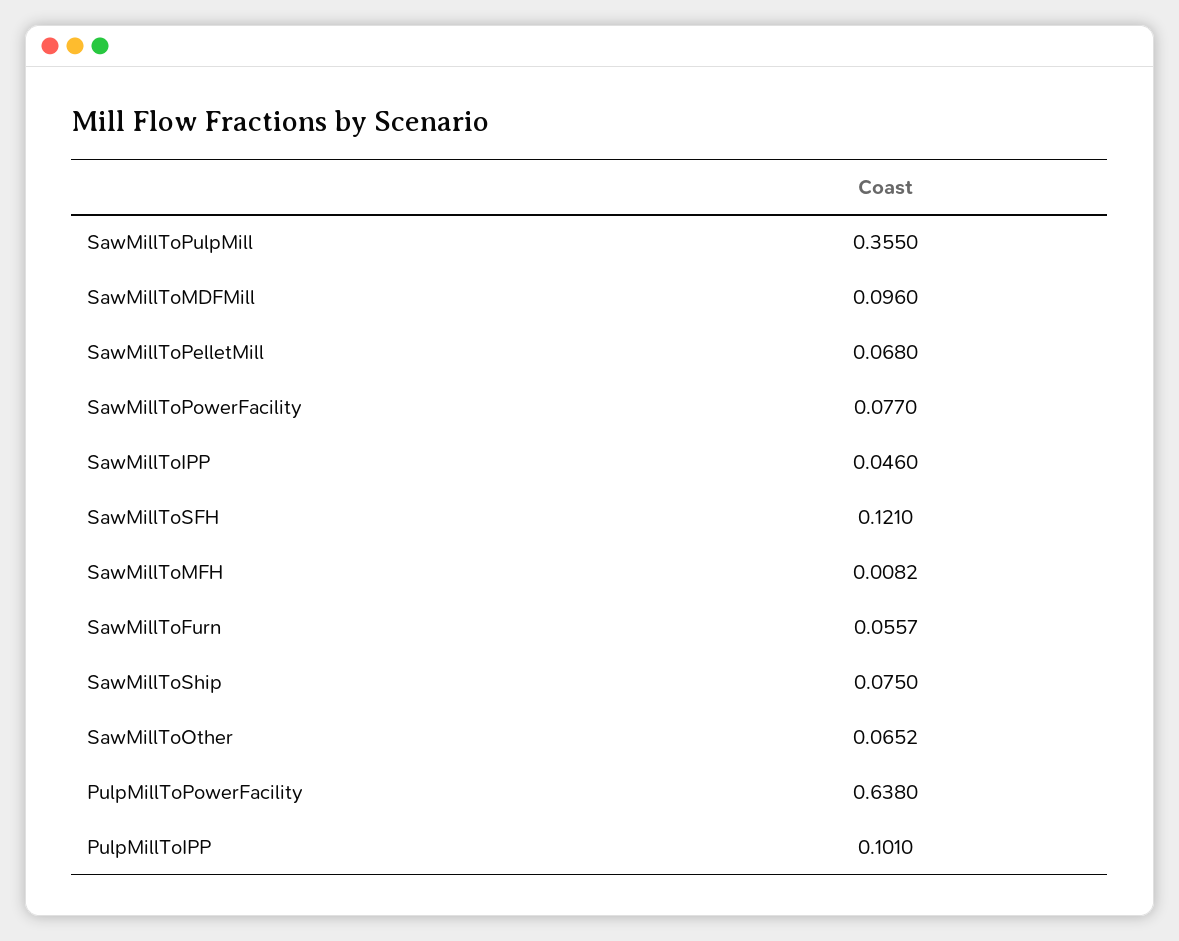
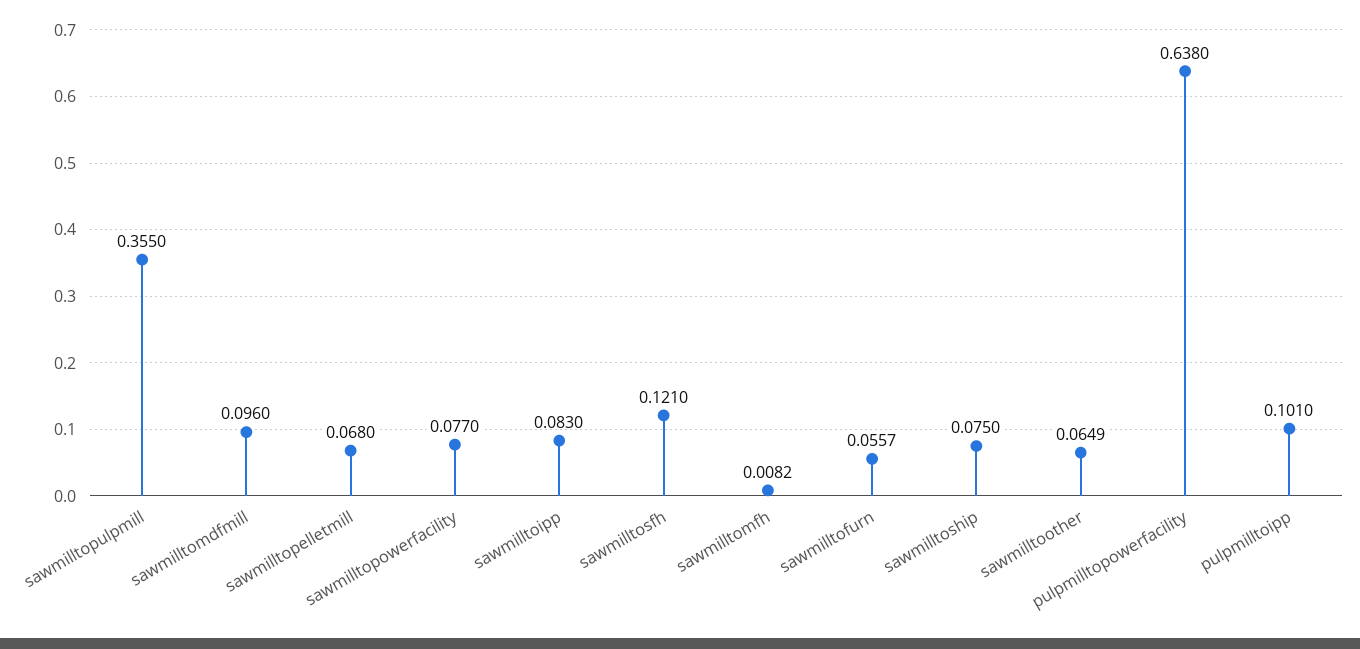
  {
    "SawMillToPulpMill": 0.355,
    "SawMillToMDFMill": 0.096,
    "SawMillToPelletMill": 0.068,
    "SawMillToPowerFacility": 0.077,
-   "SawMillToIPP": 0.046,
+   "SawMillToIPP": 0.083,
    "SawMillToSFH": 0.121,
    "SawMillToMFH": 0.0082,
    "SawMillToFurn": 0.0557,
    "SawMillToShip": 0.075,
-   "SawMillToOther": 0.0652,
+   "SawMillToOther": 0.0649,
    "PulpMillToPowerFacility": 0.638,
    "PulpMillToIPP": 0.101
  }

